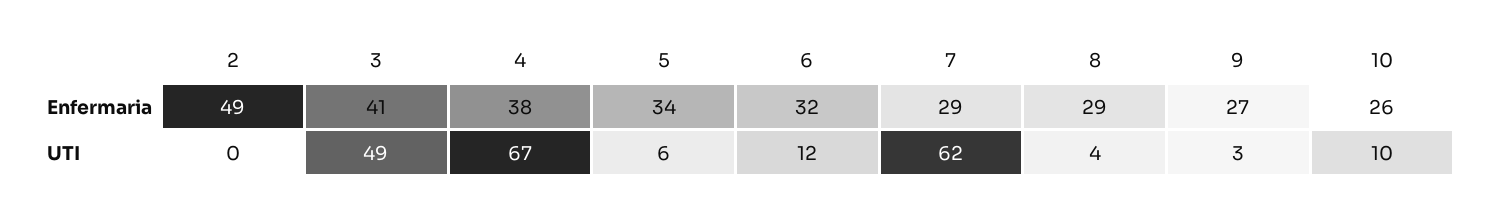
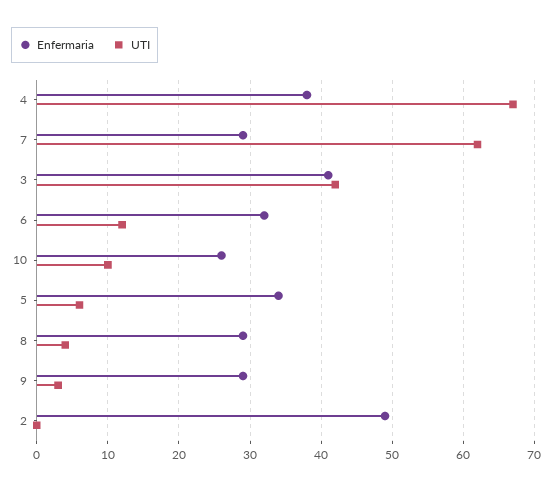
  {
    "Enfermaria": {
      "2": 49,
      "3": 41,
      "4": 38,
      "5": 34,
      "6": 32,
      "7": 29,
      "8": 29,
-     "9": 27,
+     "9": 29,
      "10": 26
    },
    "UTI": {
      "2": 0,
-     "3": 49,
+     "3": 42,
      "4": 67,
      "5": 6,
      "6": 12,
      "7": 62,
      "8": 4,
      "9": 3,
      "10": 10
    }
  }

